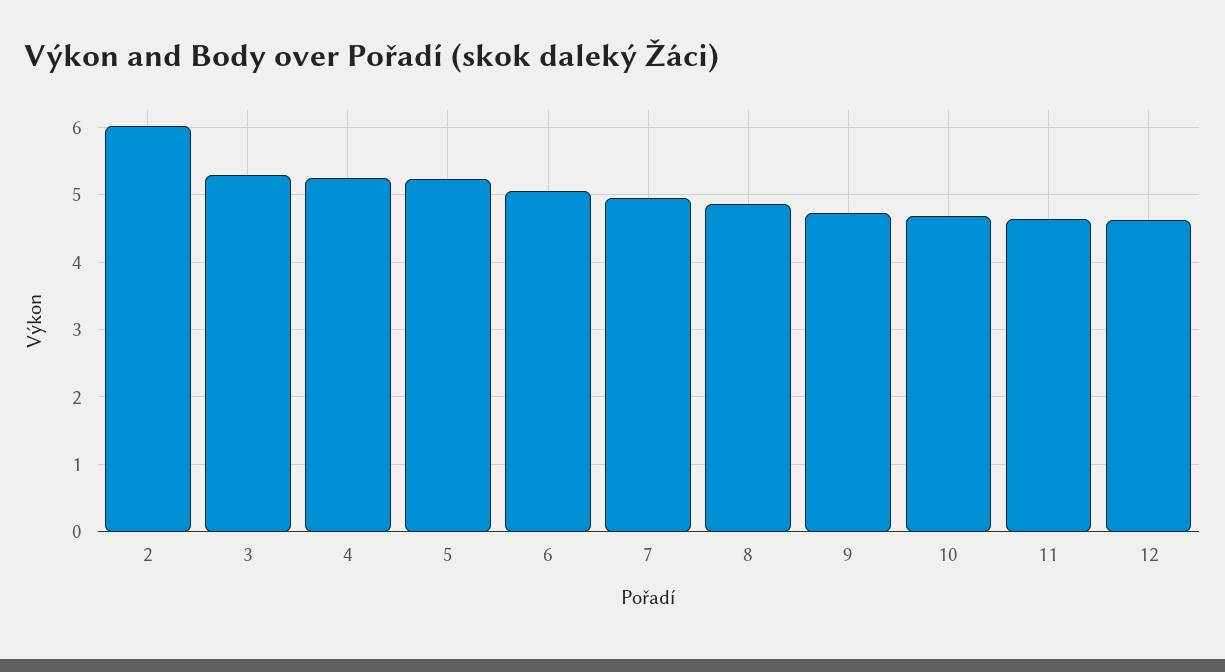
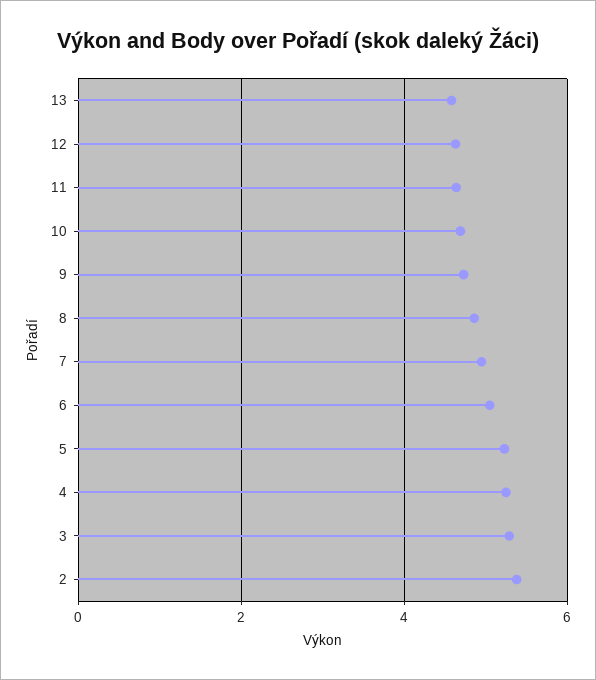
  {
-   "2": 6,
+   "2": 5.4,
    "3": 5.3,
    "4": 5.3,
    "5": 5.2,
    "6": 5.1,
    "7": 5,
    "8": 4.9,
    "9": 4.7,
    "10": 4.7,
    "11": 4.6,
-   "12": 4.6
+   "12": 4.6,
+   "13": 4.6
  }

